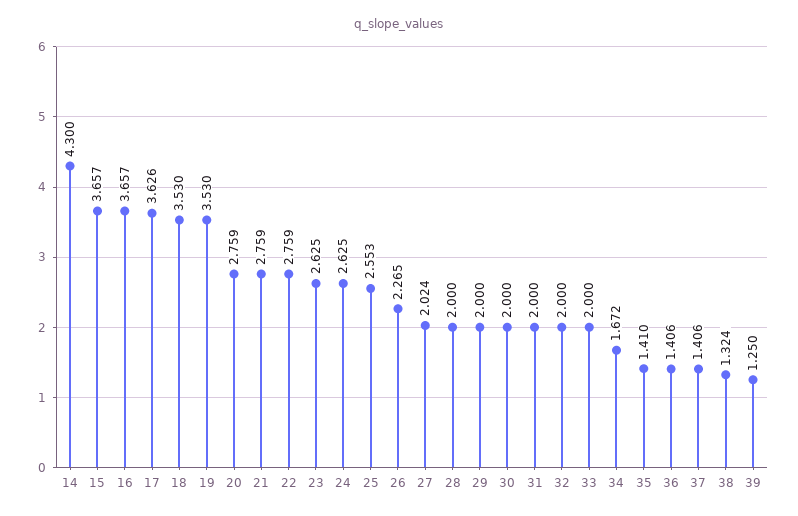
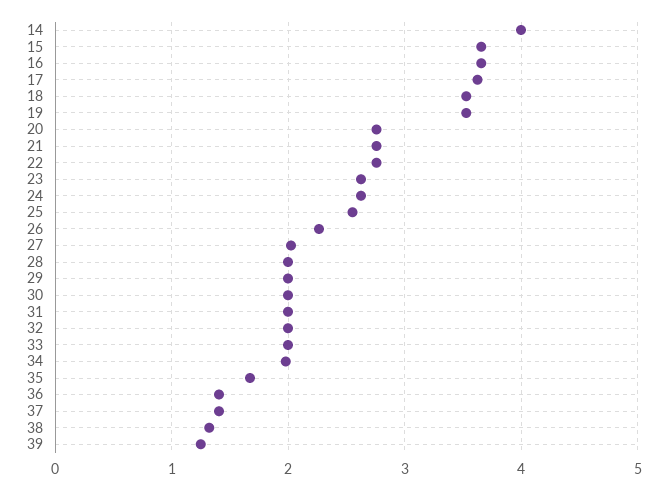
  {
-   "14": 4.3,
+   "14": 4,
    "15": 3.657,
    "16": 3.657,
    "17": 3.626,
    "18": 3.53,
    "19": 3.53,
    "20": 2.759,
    "21": 2.759,
    "22": 2.759,
    "23": 2.625,
    "24": 2.625,
    "25": 2.553,
    "26": 2.265,
    "27": 2.024,
    "28": 2,
    "29": 2,
    "30": 2,
    "31": 2,
    "32": 2,
    "33": 2,
-   "34": 1.672,
+   "34": 2,
-   "35": 1.41,
+   "35": 1.7,
    "36": 1.406,
    "37": 1.406,
    "38": 1.324,
    "39": 1.25
  }

